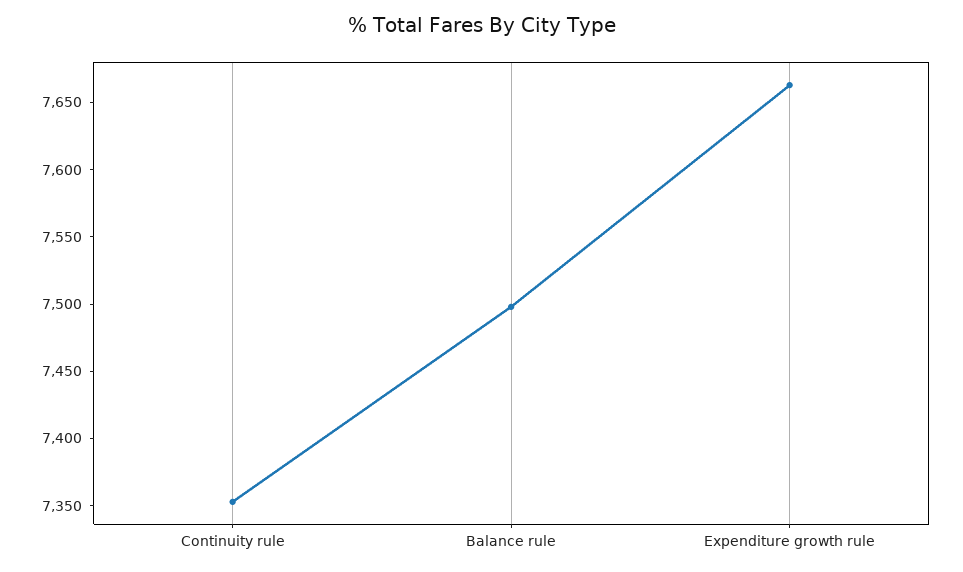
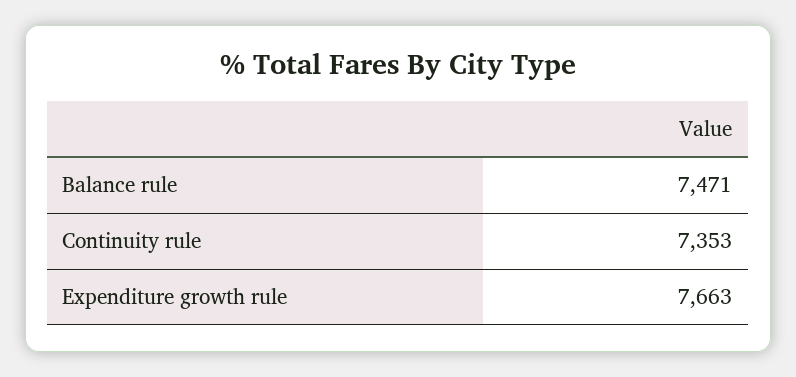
  {
    "Continuity rule": 7353,
-   "Balance rule": 7500,
+   "Balance rule": 7471,
    "Expenditure growth rule": 7663
  }

